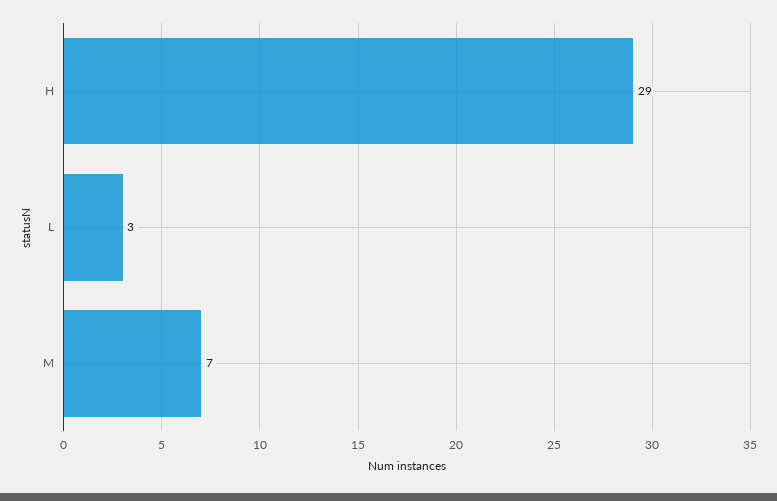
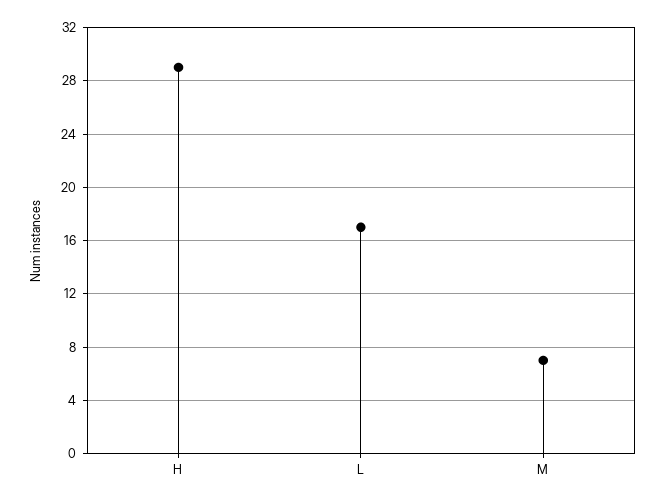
  {
    "H": 29,
-   "L": 3,
+   "L": 17,
    "M": 7
  }

